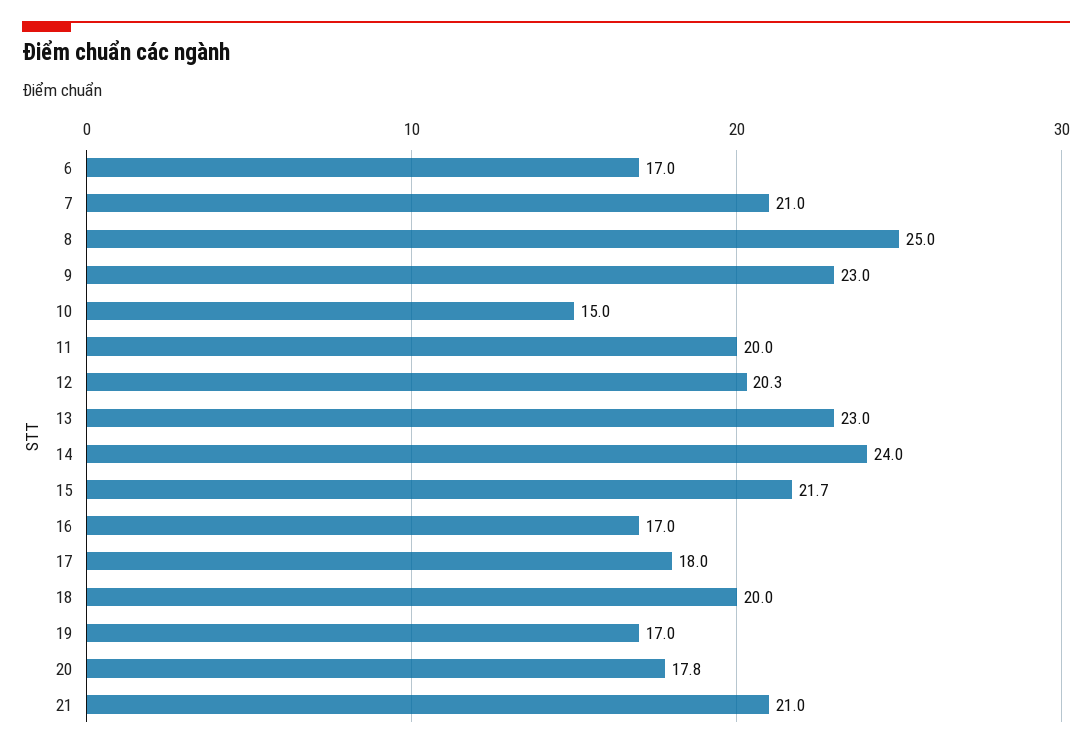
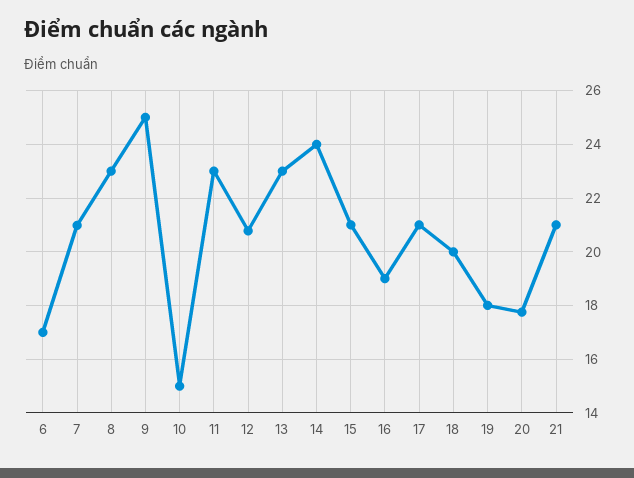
  {
    "6": 17,
    "7": 21,
-   "8": 25,
+   "8": 23,
-   "9": 23,
+   "9": 25,
    "10": 15,
-   "11": 20,
+   "11": 23,
-   "12": 20.3,
+   "12": 20.75,
    "13": 23,
    "14": 24,
-   "15": 21.7,
+   "15": 21,
-   "16": 17,
+   "16": 19,
-   "17": 18,
+   "17": 21,
    "18": 20,
-   "19": 17,
+   "19": 18,
    "20": 17.8,
    "21": 21
  }

